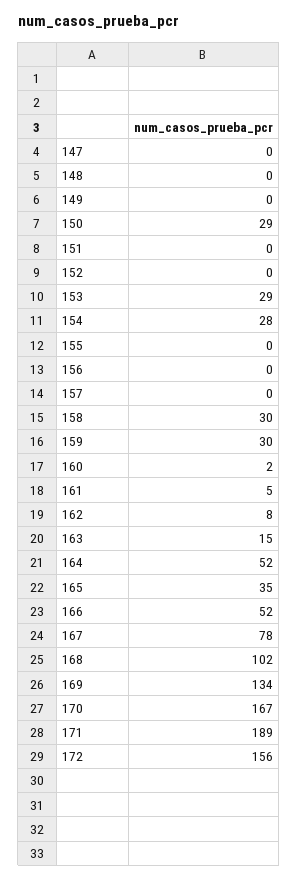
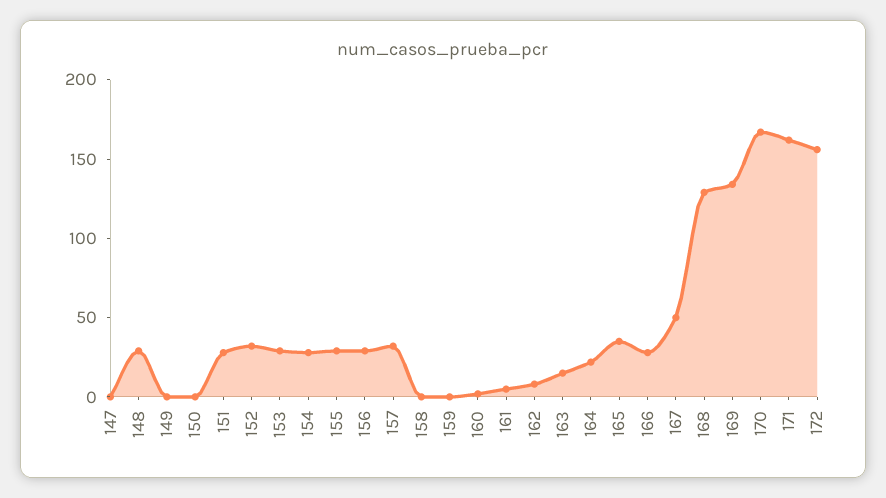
  {
    "147": 0,
-   "148": 0,
+   "148": 30,
    "149": 0,
-   "150": 29,
+   "150": 0,
-   "151": 0,
+   "151": 30,
-   "152": 0,
+   "152": 30,
    "153": 29,
    "154": 28,
-   "155": 0,
+   "155": 30,
-   "156": 0,
+   "156": 30,
-   "157": 0,
+   "157": 30,
-   "158": 30,
+   "158": 0,
-   "159": 30,
+   "159": 0,
    "160": 2,
    "161": 5,
    "162": 8,
    "163": 15,
-   "164": 52,
+   "164": 20,
    "165": 35,
-   "166": 52,
+   "166": 30,
-   "167": 78,
+   "167": 50,
-   "168": 102,
+   "168": 130,
    "169": 134,
    "170": 167,
-   "171": 189,
+   "171": 160,
    "172": 156
  }

